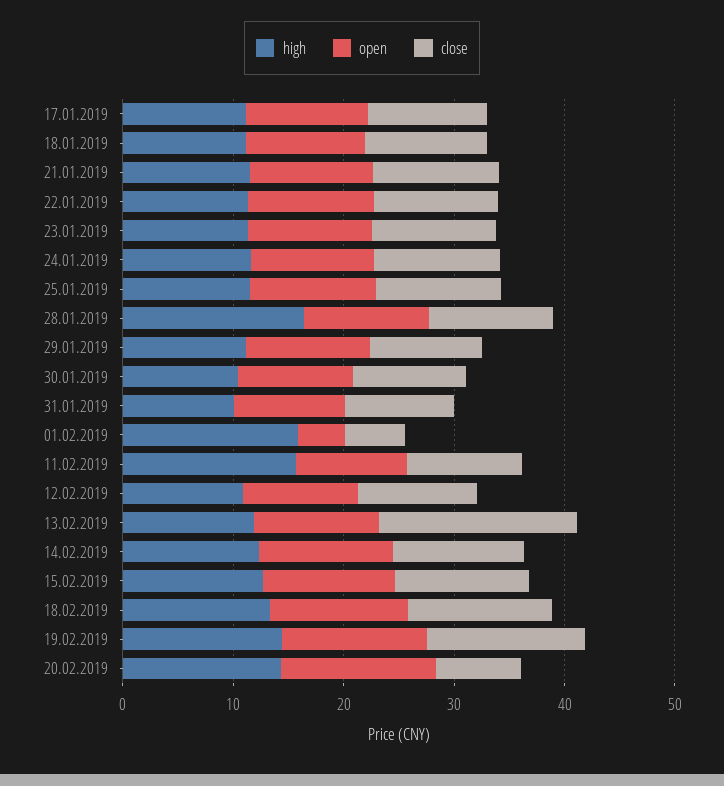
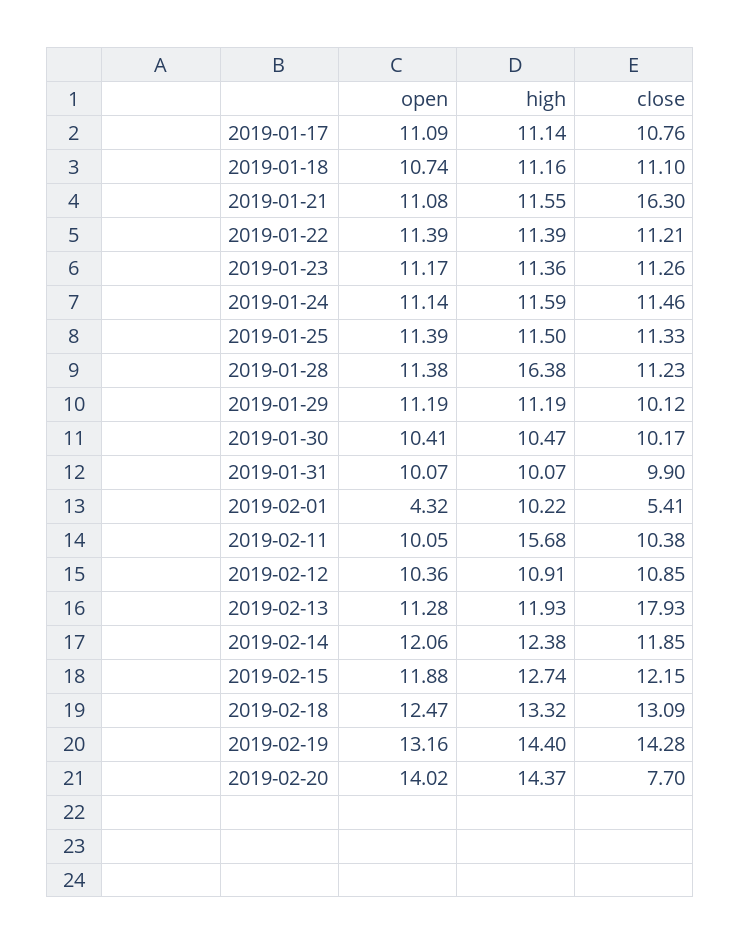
  {
    "high": {
      "17.01.2019": 11.14,
      "18.01.2019": 11.16,
      "21.01.2019": 11.55,
      "22.01.2019": 11.39,
      "23.01.2019": 11.36,
      "24.01.2019": 11.59,
      "25.01.2019": 11.5,
      "28.01.2019": 16.38,
      "29.01.2019": 11.19,
      "30.01.2019": 10.47,
      "31.01.2019": 10.07,
-     "01.02.2019": 16,
+     "01.02.2019": 10.22,
      "11.02.2019": 15.68,
      "12.02.2019": 10.91,
      "13.02.2019": 11.93,
      "14.02.2019": 12.38,
      "15.02.2019": 12.74,
      "18.02.2019": 13.32,
      "19.02.2019": 14.4,
      "20.02.2019": 14.37
    },
    "open": {
      "17.01.2019": 11.09,
      "18.01.2019": 10.74,
      "21.01.2019": 11.08,
      "22.01.2019": 11.39,
      "23.01.2019": 11.17,
      "24.01.2019": 11.14,
      "25.01.2019": 11.39,
      "28.01.2019": 11.38,
      "29.01.2019": 11.19,
      "30.01.2019": 10.41,
      "31.01.2019": 10.07,
      "01.02.2019": 4.32,
      "11.02.2019": 10.05,
      "12.02.2019": 10.36,
      "13.02.2019": 11.28,
      "14.02.2019": 12.06,
      "15.02.2019": 11.88,
      "18.02.2019": 12.47,
      "19.02.2019": 13.16,
      "20.02.2019": 14.02
    },
    "close": {
      "17.01.2019": 10.76,
      "18.01.2019": 11.1,
-     "21.01.2019": 12,
+     "21.01.2019": 16.3,
      "22.01.2019": 11.21,
      "23.01.2019": 11.26,
      "24.01.2019": 11.46,
      "25.01.2019": 11.33,
      "28.01.2019": 11.23,
      "29.01.2019": 10.12,
      "30.01.2019": 10.17,
      "31.01.2019": 9.9,
      "01.02.2019": 5.41,
      "11.02.2019": 10.38,
      "12.02.2019": 10.85,
      "13.02.2019": 17.93,
      "14.02.2019": 11.85,
      "15.02.2019": 12.15,
      "18.02.2019": 13.09,
      "19.02.2019": 14.28,
      "20.02.2019": 7.7
    }
  }

